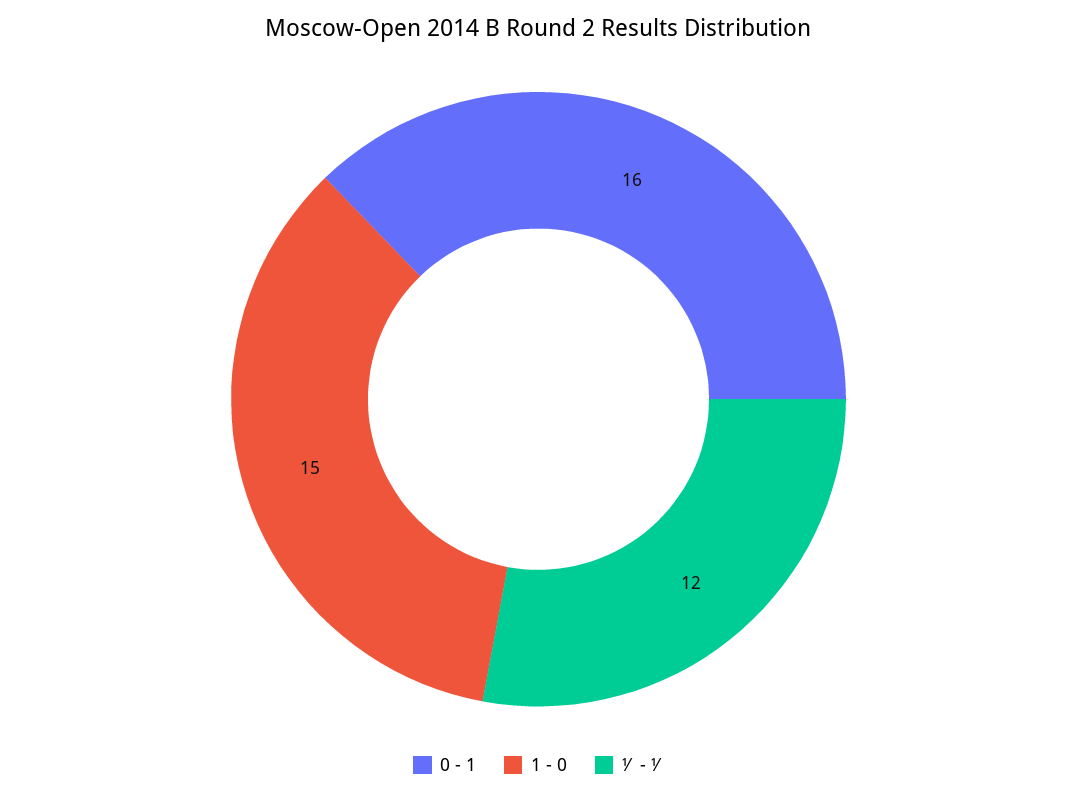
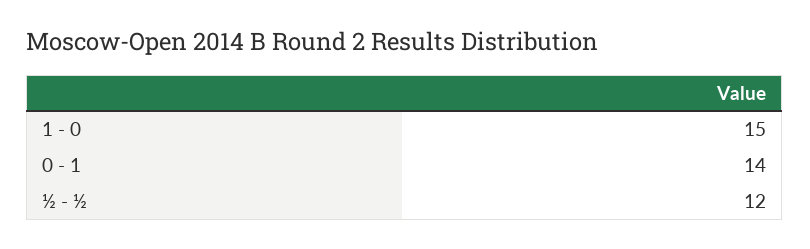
  {
-   "0 - 1": 16,
+   "0 - 1": 14,
    "1 - 0": 15,
    "½ - ½": 12
  }

